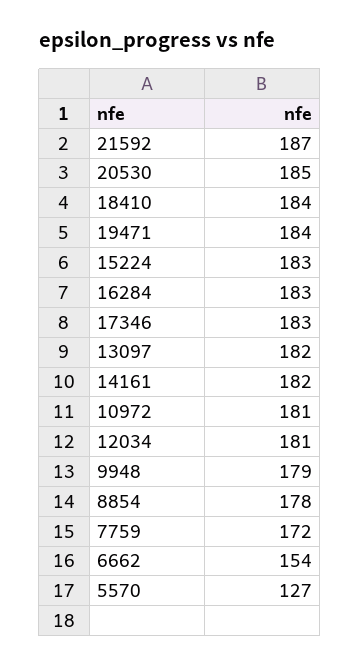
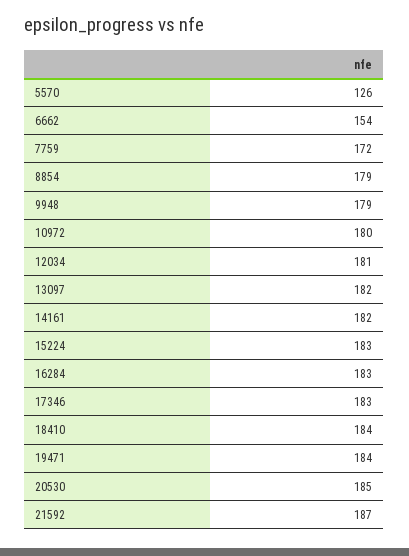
  {
    "21592": 187,
    "20530": 185,
    "18410": 184,
    "19471": 184,
    "15224": 183,
    "16284": 183,
    "17346": 183,
    "13097": 182,
    "14161": 182,
-   "10972": 181,
+   "10972": 180,
    "12034": 181,
    "9948": 179,
-   "8854": 178,
+   "8854": 179,
    "7759": 172,
    "6662": 154,
-   "5570": 127
+   "5570": 126
  }

